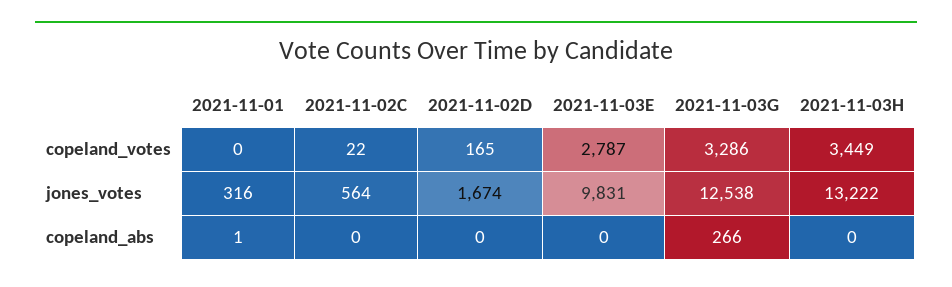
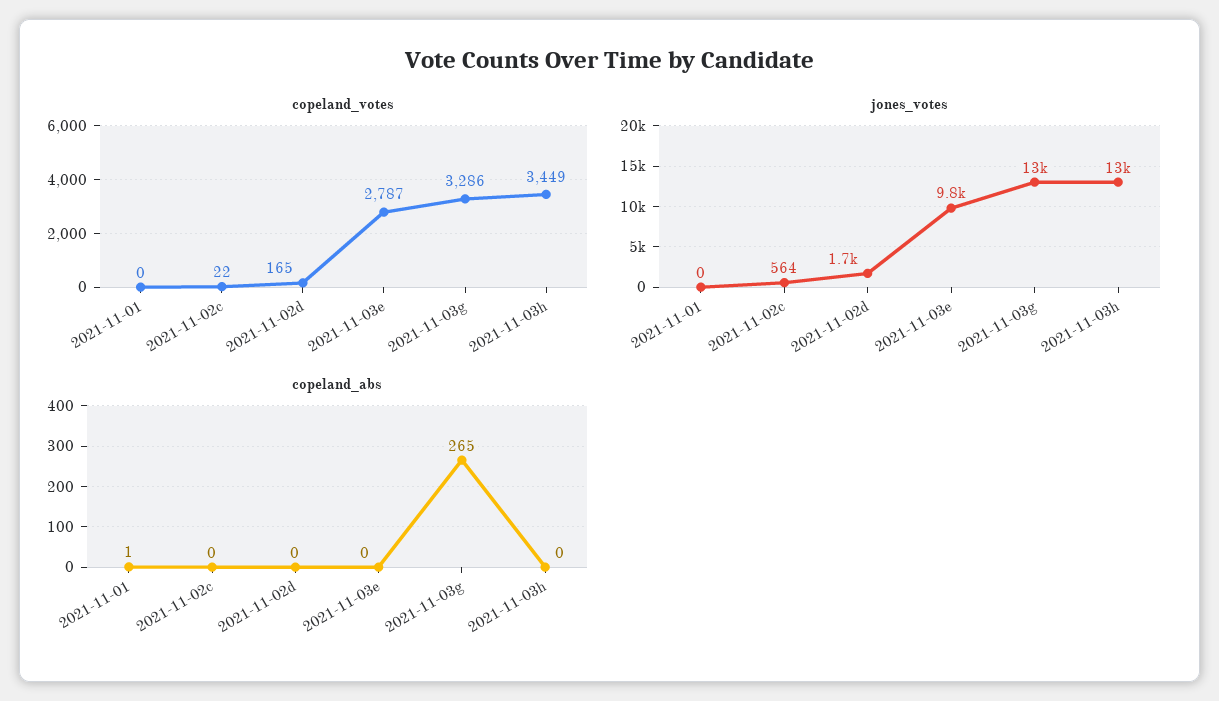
  {
    "copeland_votes": {
      "2021-11-01": 0,
      "2021-11-02C": 22,
      "2021-11-02D": 165,
      "2021-11-03E": 2787,
      "2021-11-03G": 3286,
      "2021-11-03H": 3449
    },
    "jones_votes": {
-     "2021-11-01": 316,
+     "2021-11-01": 0,
      "2021-11-02C": 564,
      "2021-11-02D": 1674,
      "2021-11-03E": 9831,
      "2021-11-03G": 12538,
      "2021-11-03H": 13222
    },
    "copeland_abs": {
      "2021-11-01": 1,
      "2021-11-02C": 0,
      "2021-11-02D": 0,
      "2021-11-03E": 0,
-     "2021-11-03G": 266,
+     "2021-11-03G": 265,
      "2021-11-03H": 0
    }
  }

